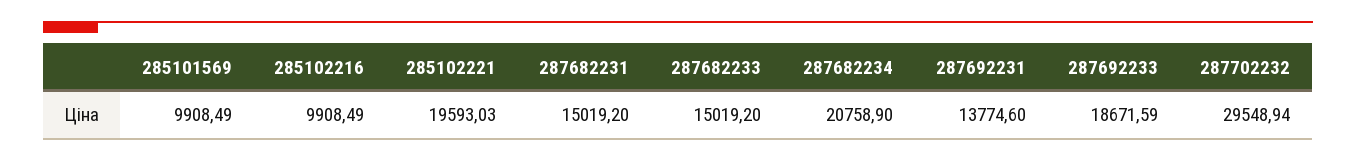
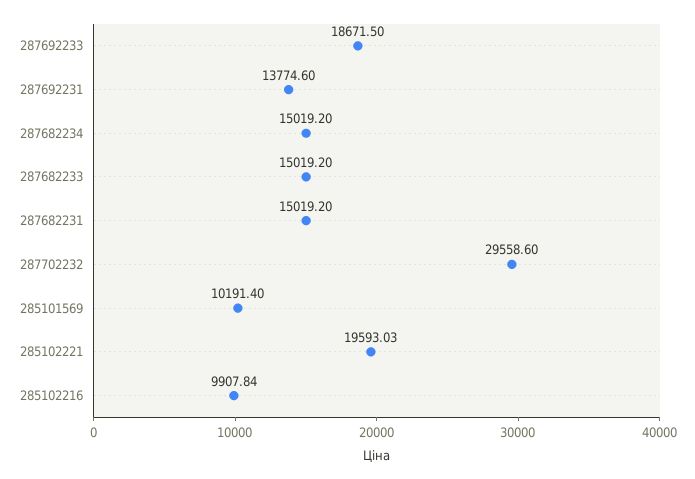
  {
-   "285101569": 9908.49,
+   "285101569": 10191.4,
-   "285102216": 9908.49,
+   "285102216": 9907.84,
    "285102221": 19593.03,
    "287682231": 15019.2,
    "287682233": 15019.2,
-   "287682234": 20758.9,
+   "287682234": 15019.2,
    "287692231": 13774.6,
-   "287692233": 18671.59,
+   "287692233": 18671.5,
-   "287702232": 29548.94
+   "287702232": 29558.6
  }

